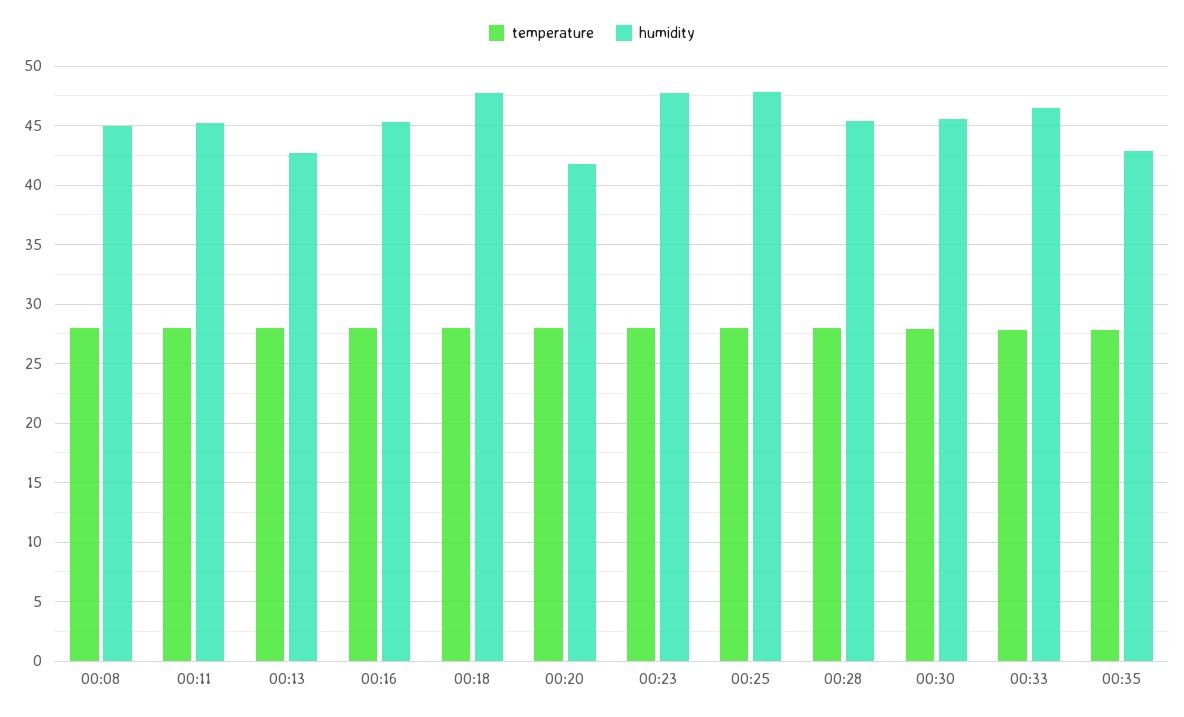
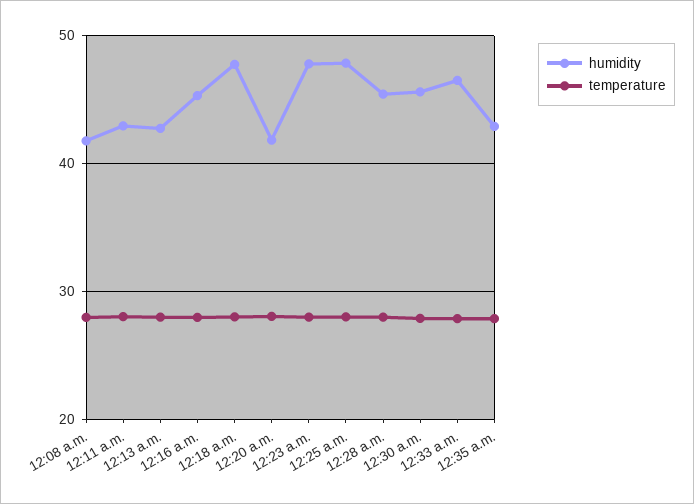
  {
    "temperature": {
      "00:08": 28,
      "00:11": 28,
      "00:13": 28,
      "00:16": 28,
      "00:18": 28,
      "00:20": 28,
      "00:23": 28,
      "00:25": 28,
      "00:28": 28,
      "00:30": 28,
      "00:33": 28,
      "00:35": 28
    },
    "humidity": {
-     "00:08": 45,
+     "00:08": 42,
-     "00:11": 45,
+     "00:11": 43,
      "00:13": 43,
      "00:16": 45,
      "00:18": 48,
      "00:20": 42,
      "00:23": 48,
      "00:25": 48,
      "00:28": 45,
      "00:30": 46,
      "00:33": 46,
      "00:35": 43
    }
  }

